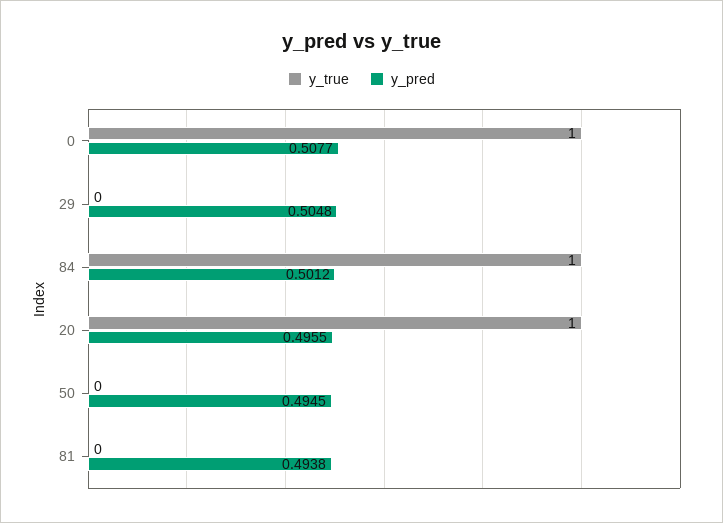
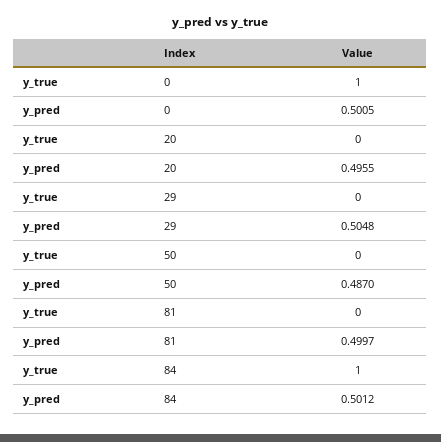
  {
    "y_true": {
      "0": 1,
      "29": 0,
      "84": 1,
-     "20": 1,
+     "20": 0,
      "50": 0,
      "81": 0
    },
    "y_pred": {
-     "0": 0.5077,
+     "0": 0.5005,
      "29": 0.5048,
      "84": 0.5012,
      "20": 0.4955,
-     "50": 0.4945,
+     "50": 0.487,
-     "81": 0.4938
+     "81": 0.4997
    }
  }

